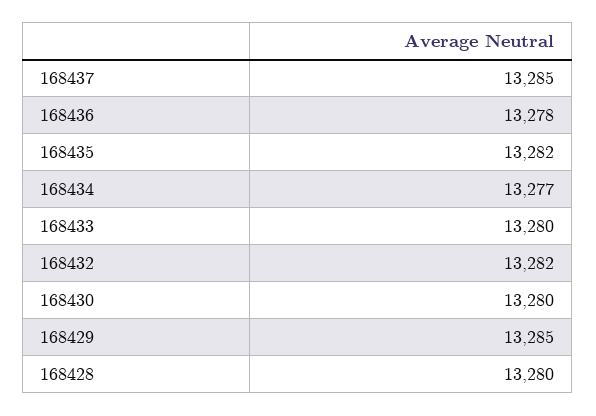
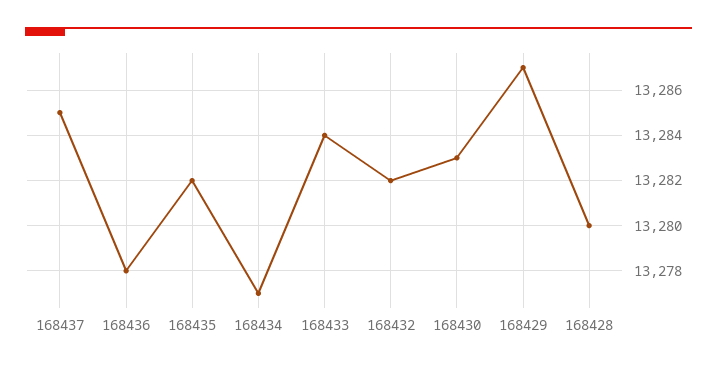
  {
    "168437": 13285,
    "168436": 13278,
    "168435": 13282,
    "168434": 13277,
-   "168433": 13280,
+   "168433": 13284,
    "168432": 13282,
-   "168430": 13280,
+   "168430": 13283,
-   "168429": 13285,
+   "168429": 13287,
    "168428": 13280
  }

